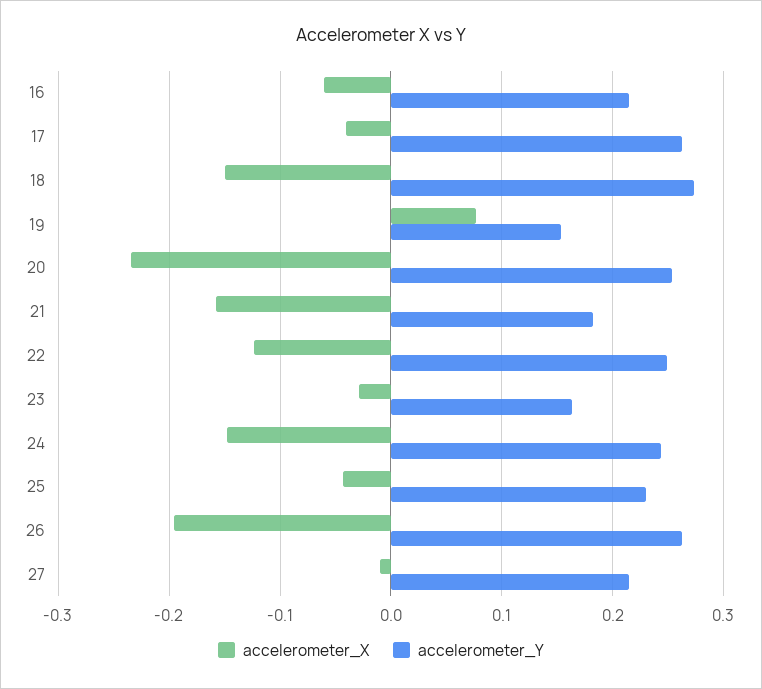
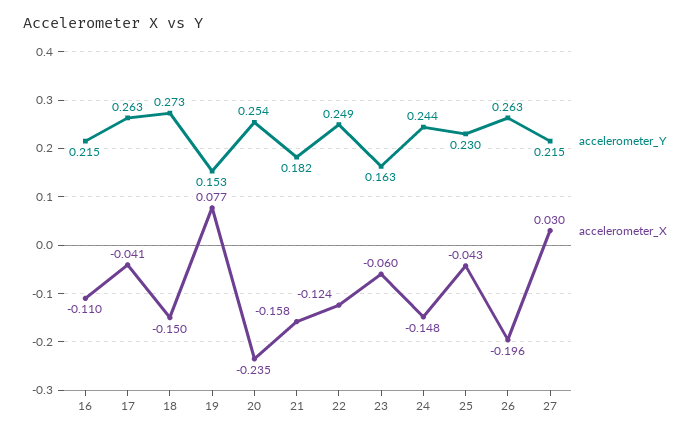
  {
    "accelerometer_X": {
-     "16": -0.06,
+     "16": -0.11,
      "17": -0.041,
      "18": -0.15,
      "19": 0.077,
      "20": -0.235,
      "21": -0.158,
      "22": -0.124,
-     "23": -0.03,
+     "23": -0.06,
      "24": -0.148,
      "25": -0.043,
      "26": -0.196,
-     "27": -0.01
+     "27": 0.03
    },
    "accelerometer_Y": {
      "16": 0.215,
      "17": 0.263,
      "18": 0.273,
      "19": 0.153,
      "20": 0.254,
      "21": 0.182,
      "22": 0.249,
      "23": 0.163,
      "24": 0.244,
      "25": 0.23,
      "26": 0.263,
      "27": 0.215
    }
  }

